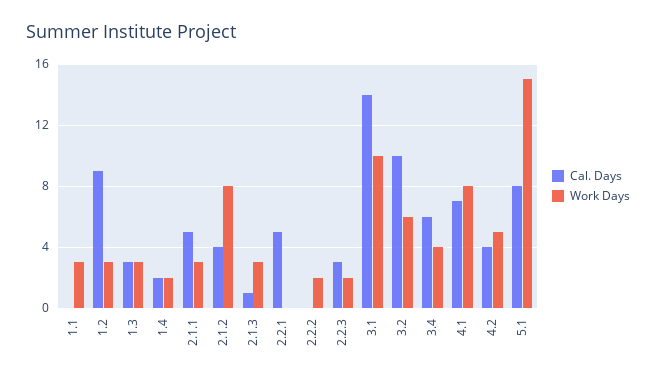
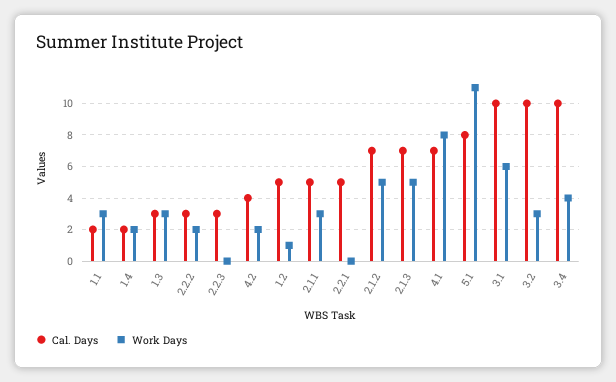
  {
    "Cal. Days": {
-     "1.1": 0,
+     "1.1": 2,
-     "1.2": 9,
+     "1.2": 5,
      "1.3": 3,
      "1.4": 2,
      "2.1.1": 5,
-     "2.1.2": 4,
+     "2.1.2": 7,
-     "2.1.3": 1,
+     "2.1.3": 7,
      "2.2.1": 5,
-     "2.2.2": 0,
+     "2.2.2": 3,
      "2.2.3": 3,
-     "3.1": 14,
+     "3.1": 10,
      "3.2": 10,
-     "3.4": 6,
+     "3.4": 10,
      "4.1": 7,
      "4.2": 4,
      "5.1": 8
    },
    "Work Days": {
      "1.1": 3,
-     "1.2": 3,
+     "1.2": 1,
      "1.3": 3,
      "1.4": 2,
      "2.1.1": 3,
-     "2.1.2": 8,
+     "2.1.2": 5,
-     "2.1.3": 3,
+     "2.1.3": 5,
      "2.2.1": 0,
      "2.2.2": 2,
-     "2.2.3": 2,
+     "2.2.3": 0,
-     "3.1": 10,
+     "3.1": 6,
-     "3.2": 6,
+     "3.2": 3,
      "3.4": 4,
      "4.1": 8,
-     "4.2": 5,
+     "4.2": 2,
-     "5.1": 15
+     "5.1": 11
    }
  }

